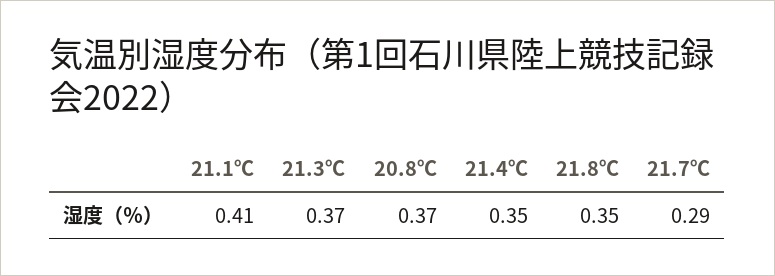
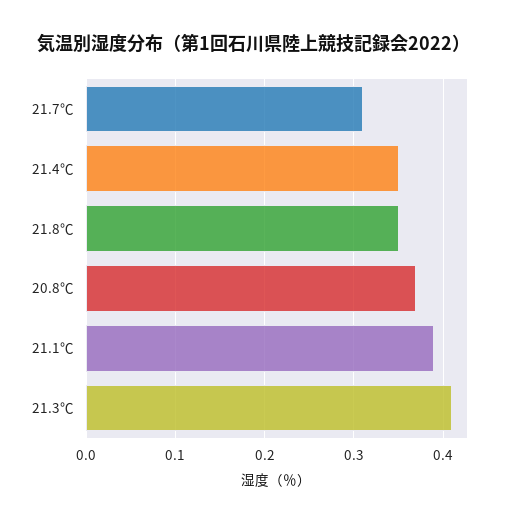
  {
-   "21.1℃": 0.41,
+   "21.1℃": 0.39,
-   "21.3℃": 0.37,
+   "21.3℃": 0.41,
    "20.8℃": 0.37,
    "21.4℃": 0.35,
    "21.8℃": 0.35,
-   "21.7℃": 0.29
+   "21.7℃": 0.31
  }

